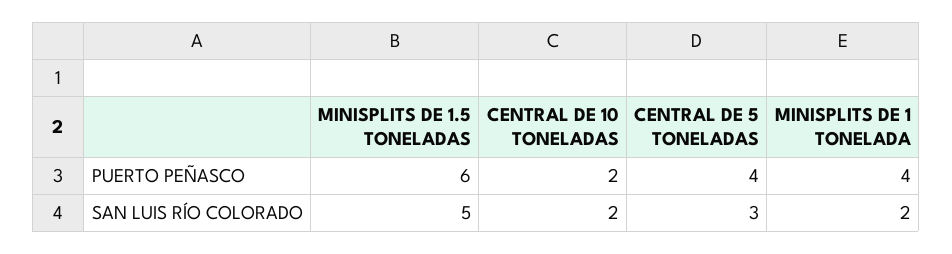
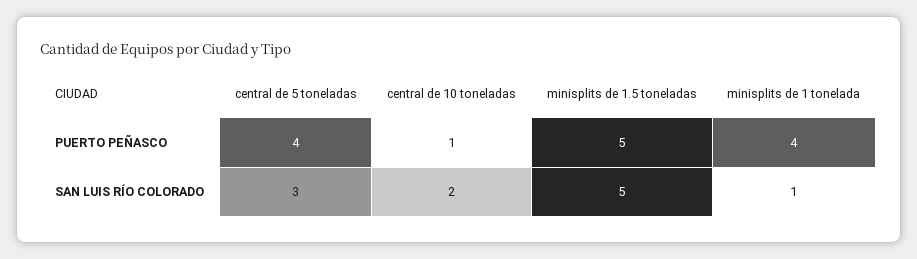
  {
    "MINISPLITS DE 1.5 TONELADAS": {
-     "PUERTO PEÑASCO": 6,
+     "PUERTO PEÑASCO": 5,
      "SAN LUIS RÍO COLORADO": 5
    },
    "CENTRAL DE 10 TONELADAS": {
-     "PUERTO PEÑASCO": 2,
+     "PUERTO PEÑASCO": 1,
      "SAN LUIS RÍO COLORADO": 2
    },
    "CENTRAL DE 5 TONELADAS": {
      "PUERTO PEÑASCO": 4,
      "SAN LUIS RÍO COLORADO": 3
    },
    "MINISPLITS DE 1 TONELADA": {
      "PUERTO PEÑASCO": 4,
-     "SAN LUIS RÍO COLORADO": 2
+     "SAN LUIS RÍO COLORADO": 1
    }
  }

